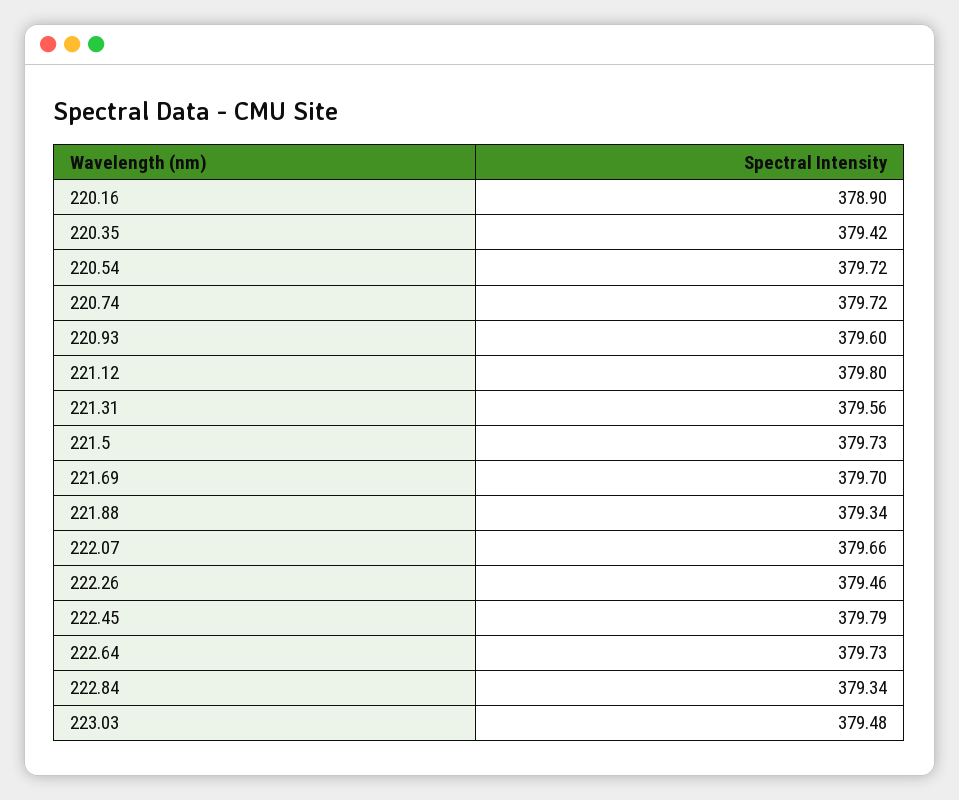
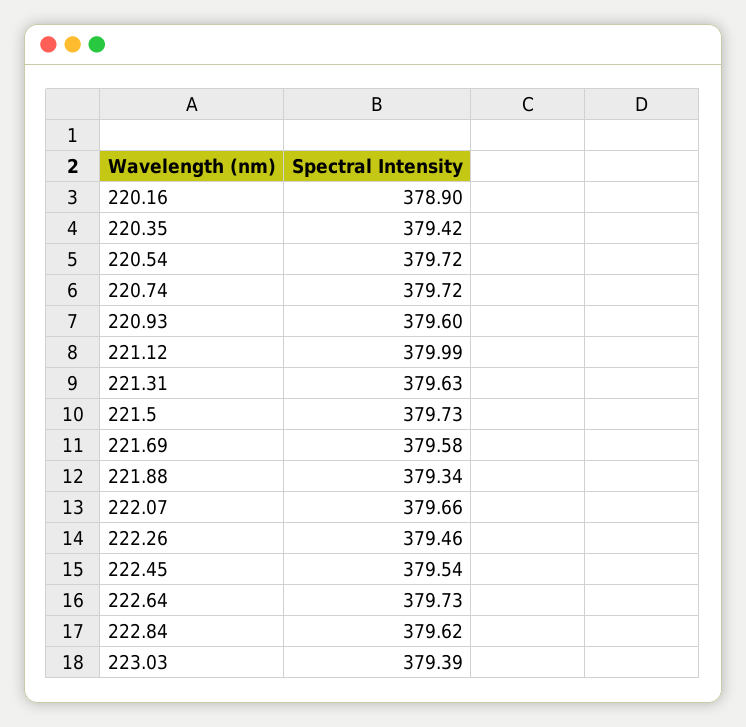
  {
    "220.16": 378.9,
    "220.35": 379.42,
    "220.54": 379.72,
    "220.74": 379.72,
    "220.93": 379.6,
-   "221.12": 379.8,
+   "221.12": 379.99,
-   "221.31": 379.56,
+   "221.31": 379.63,
    "221.5": 379.73,
-   "221.69": 379.7,
+   "221.69": 379.58,
    "221.88": 379.34,
    "222.07": 379.66,
    "222.26": 379.46,
-   "222.45": 379.79,
+   "222.45": 379.54,
    "222.64": 379.73,
-   "222.84": 379.34,
+   "222.84": 379.62,
-   "223.03": 379.48
+   "223.03": 379.39
  }

